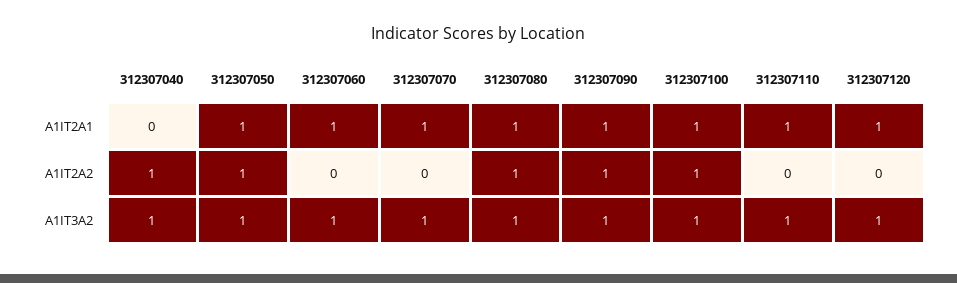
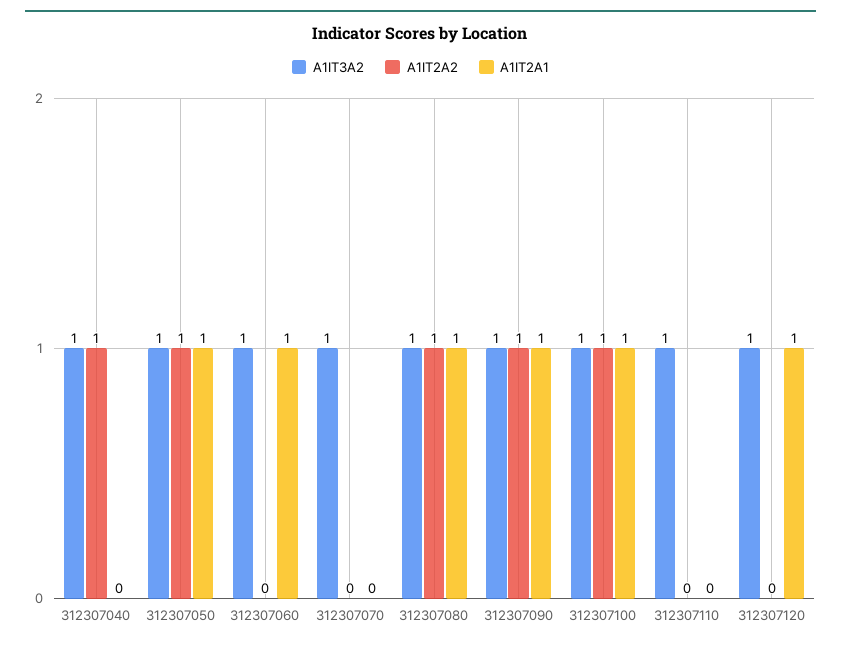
  {
    "A1IT2A1": {
      "312307040": 0,
      "312307050": 1,
      "312307060": 1,
-     "312307070": 1,
+     "312307070": 0,
      "312307080": 1,
      "312307090": 1,
      "312307100": 1,
-     "312307110": 1,
+     "312307110": 0,
      "312307120": 1
    },
    "A1IT2A2": {
      "312307040": 1,
      "312307050": 1,
      "312307060": 0,
      "312307070": 0,
      "312307080": 1,
      "312307090": 1,
      "312307100": 1,
      "312307110": 0,
      "312307120": 0
    },
    "A1IT3A2": {
      "312307040": 1,
      "312307050": 1,
      "312307060": 1,
      "312307070": 1,
      "312307080": 1,
      "312307090": 1,
      "312307100": 1,
      "312307110": 1,
      "312307120": 1
    }
  }

